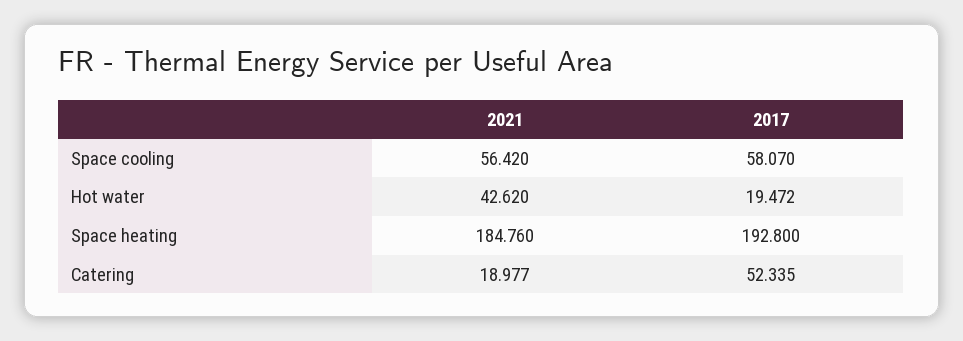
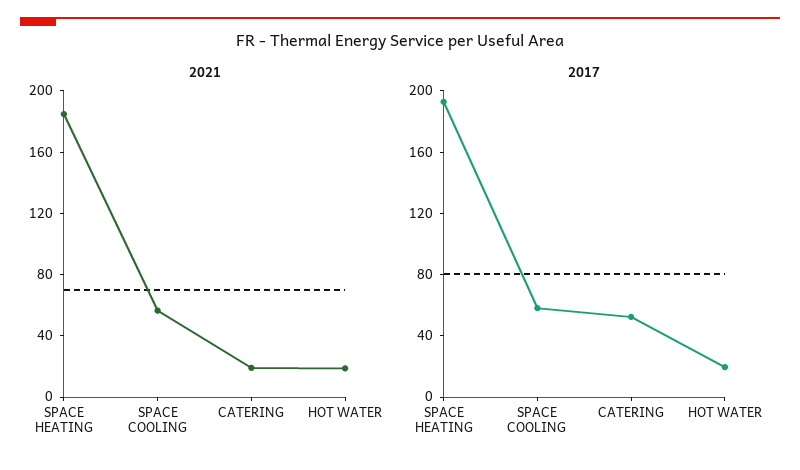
  {
    "2021": {
      "Space cooling": 56.42,
-     "Hot water": 42.62,
+     "Hot water": 20,
      "Space heating": 184.76,
      "Catering": 18.977
    },
    "2017": {
      "Space cooling": 58.07,
      "Hot water": 19.472,
      "Space heating": 192.8,
      "Catering": 52.335
    }
  }

